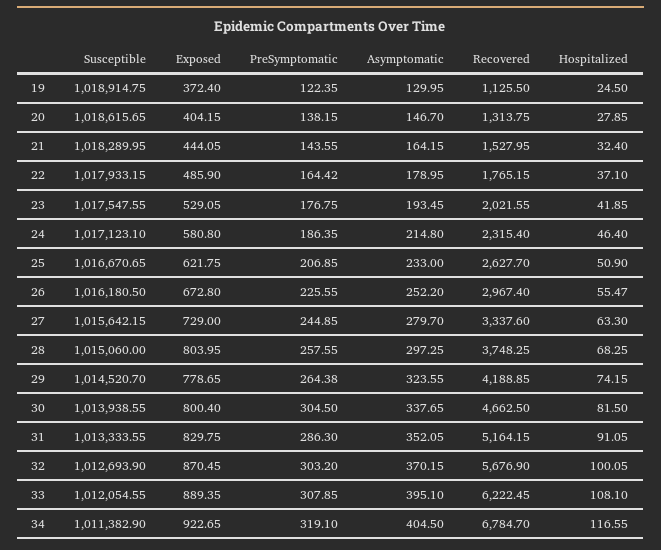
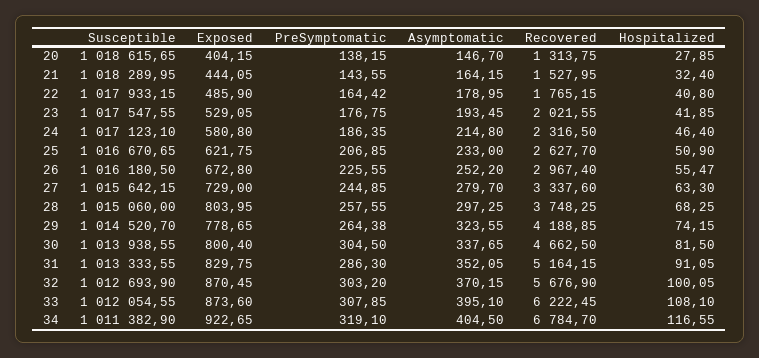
  {
    "Susceptible": {
-     "19": 1018914.75,
      "20": 1018615.65,
      "21": 1018289.95,
      "22": 1017933.15,
      "23": 1017547.55,
      "24": 1017123.1,
      "25": 1016670.65,
      "26": 1016180.5,
      "27": 1015642.15,
      "28": 1015060,
      "29": 1014520.7,
      "30": 1013938.55,
      "31": 1013333.55,
      "32": 1012693.9,
      "33": 1012054.55,
      "34": 1011382.9
    },
    "Exposed": {
-     "19": 372.4,
      "20": 404.15,
      "21": 444.05,
      "22": 485.9,
      "23": 529.05,
      "24": 580.8,
      "25": 621.75,
      "26": 672.8,
      "27": 729,
      "28": 803.95,
      "29": 778.65,
      "30": 800.4,
      "31": 829.75,
      "32": 870.45,
-     "33": 889.35,
+     "33": 873.6,
      "34": 922.65
    },
    "PreSymptomatic": {
-     "19": 122.35,
      "20": 138.15,
      "21": 143.55,
      "22": 164.42,
      "23": 176.75,
      "24": 186.35,
      "25": 206.85,
      "26": 225.55,
      "27": 244.85,
      "28": 257.55,
      "29": 264.38,
      "30": 304.5,
      "31": 286.3,
      "32": 303.2,
      "33": 307.85,
      "34": 319.1
    },
    "Asymptomatic": {
-     "19": 129.95,
      "20": 146.7,
      "21": 164.15,
      "22": 178.95,
      "23": 193.45,
      "24": 214.8,
      "25": 233,
      "26": 252.2,
      "27": 279.7,
      "28": 297.25,
      "29": 323.55,
      "30": 337.65,
      "31": 352.05,
      "32": 370.15,
      "33": 395.1,
      "34": 404.5
    },
    "Recovered": {
-     "19": 1125.5,
      "20": 1313.75,
      "21": 1527.95,
      "22": 1765.15,
      "23": 2021.55,
-     "24": 2315.4,
+     "24": 2316.5,
      "25": 2627.7,
      "26": 2967.4,
      "27": 3337.6,
      "28": 3748.25,
      "29": 4188.85,
      "30": 4662.5,
      "31": 5164.15,
      "32": 5676.9,
      "33": 6222.45,
      "34": 6784.7
    },
    "Hospitalized": {
-     "19": 24.5,
      "20": 27.85,
      "21": 32.4,
-     "22": 37.1,
+     "22": 40.8,
      "23": 41.85,
      "24": 46.4,
      "25": 50.9,
      "26": 55.47,
      "27": 63.3,
      "28": 68.25,
      "29": 74.15,
      "30": 81.5,
      "31": 91.05,
      "32": 100.05,
      "33": 108.1,
      "34": 116.55
    }
  }

